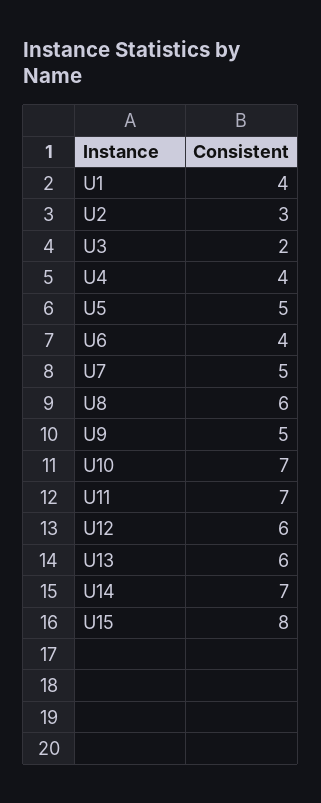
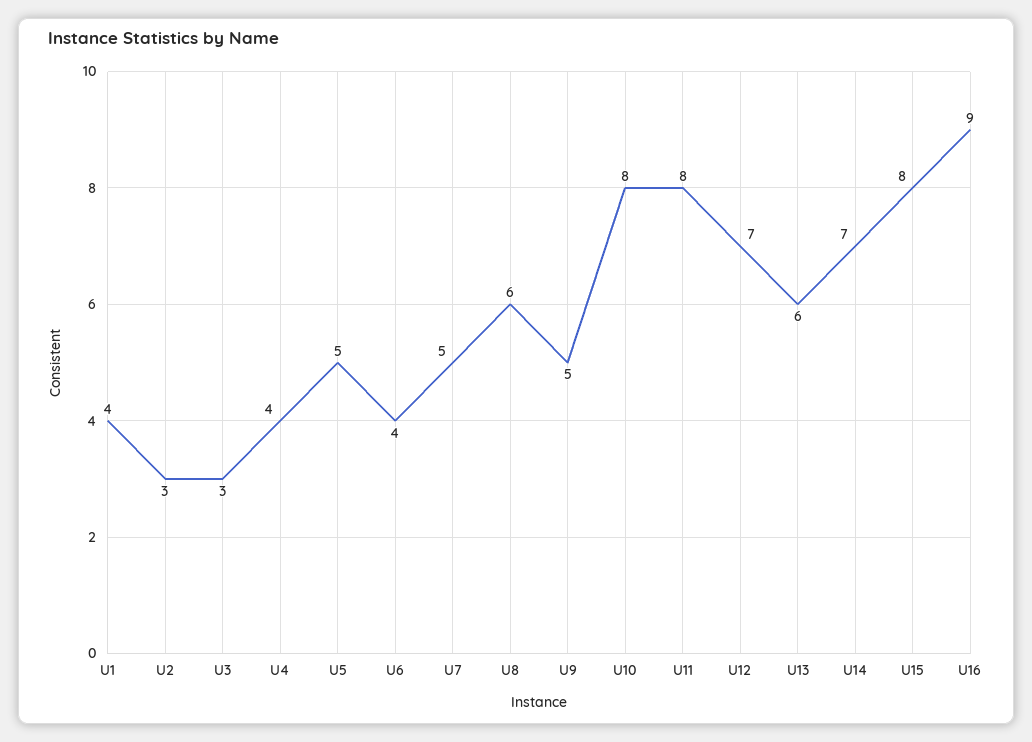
  {
    "U1": 4,
    "U2": 3,
-   "U3": 2,
+   "U3": 3,
    "U4": 4,
    "U5": 5,
    "U6": 4,
    "U7": 5,
    "U8": 6,
    "U9": 5,
-   "U10": 7,
+   "U10": 8,
-   "U11": 7,
+   "U11": 8,
-   "U12": 6,
+   "U12": 7,
    "U13": 6,
    "U14": 7,
-   "U15": 8
+   "U15": 8,
+   "U16": 9
  }

